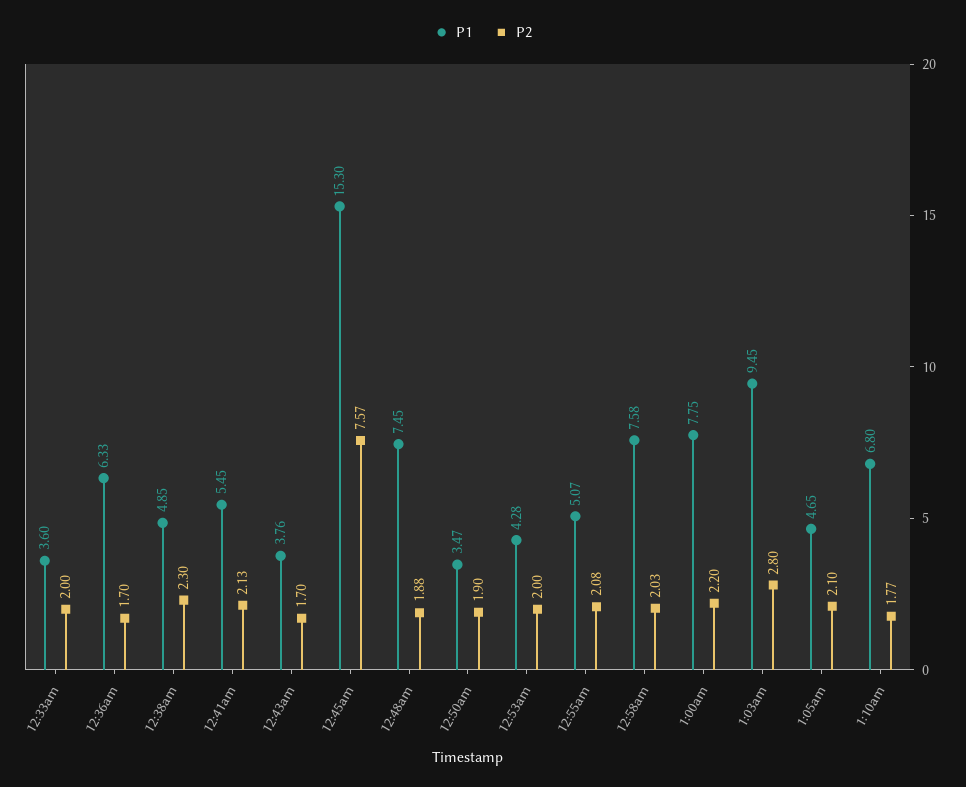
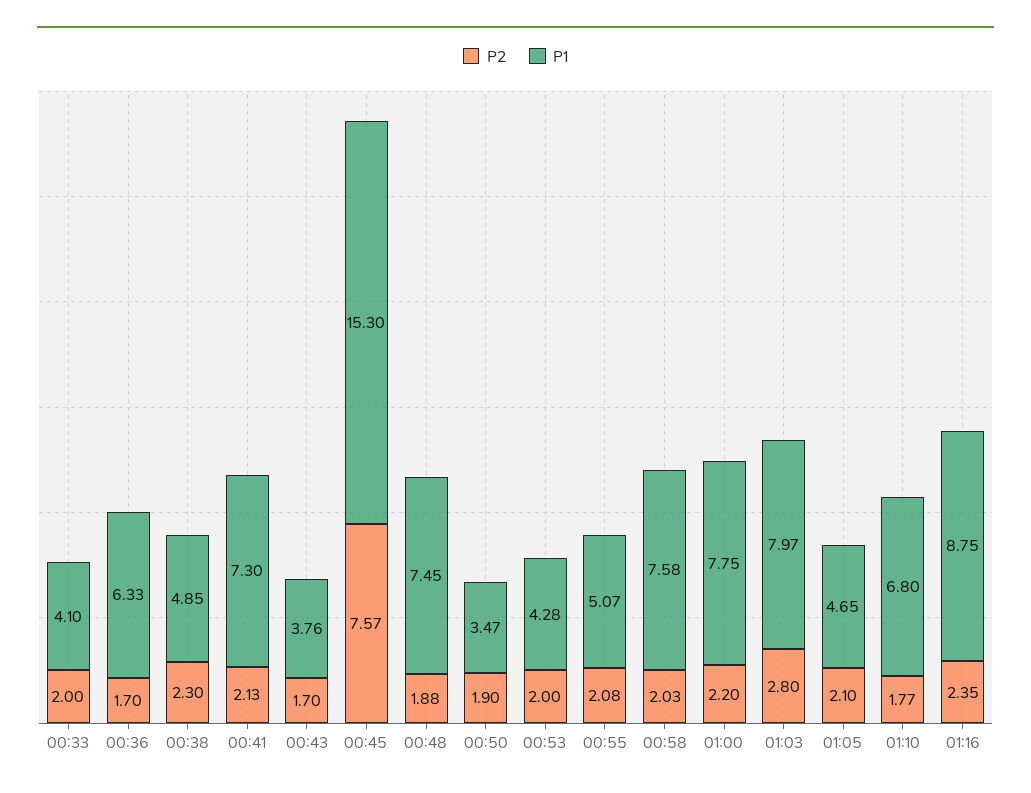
  {
    "P1": {
-     "12:33am": 3.6,
+     "12:33am": 4.1,
      "12:36am": 6.33,
      "12:38am": 4.85,
-     "12:41am": 5.45,
+     "12:41am": 7.3,
      "12:43am": 3.76,
      "12:45am": 15.3,
      "12:48am": 7.45,
      "12:50am": 3.47,
      "12:53am": 4.28,
      "12:55am": 5.07,
      "12:58am": 7.58,
      "1:00am": 7.75,
-     "1:03am": 9.45,
+     "1:03am": 7.97,
      "1:05am": 4.65,
-     "1:10am": 6.8
+     "1:10am": 6.8,
+     "01:16": 8.75
    },
    "P2": {
      "12:33am": 2,
      "12:36am": 1.7,
      "12:38am": 2.3,
      "12:41am": 2.13,
      "12:43am": 1.7,
      "12:45am": 7.57,
      "12:48am": 1.88,
      "12:50am": 1.9,
      "12:53am": 2,
      "12:55am": 2.08,
      "12:58am": 2.03,
      "1:00am": 2.2,
      "1:03am": 2.8,
      "1:05am": 2.1,
-     "1:10am": 1.77
+     "1:10am": 1.77,
+     "01:16": 2.35
    }
  }

